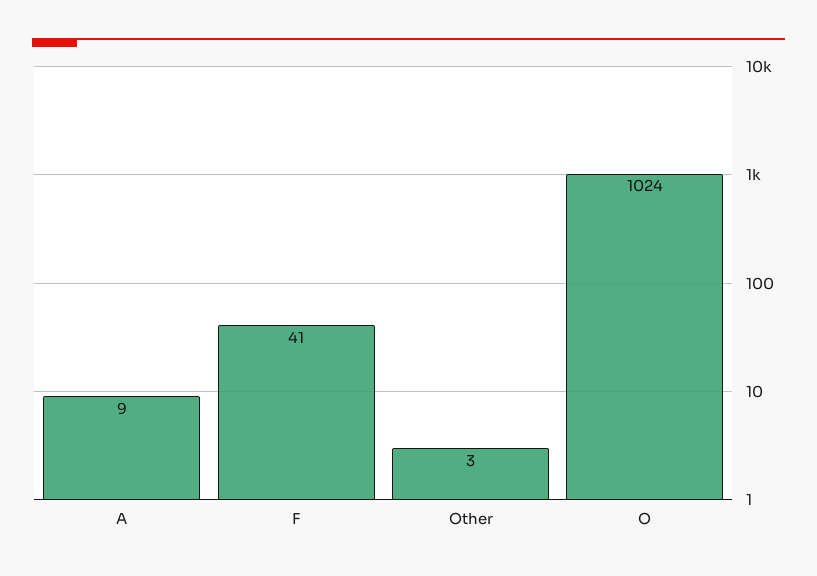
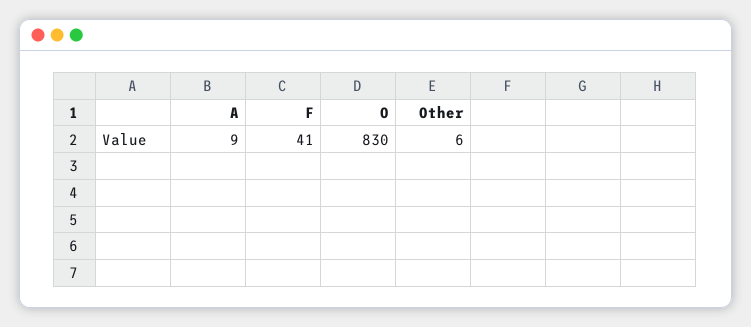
  {
    "A": 9,
    "F": 41,
-   "Other": 3,
+   "Other": 6,
-   "O": 1024
+   "O": 830
  }

